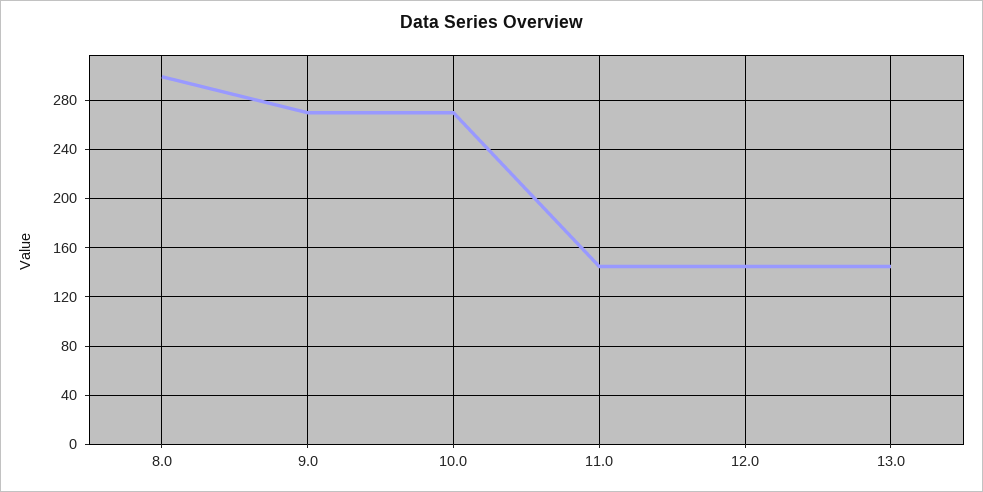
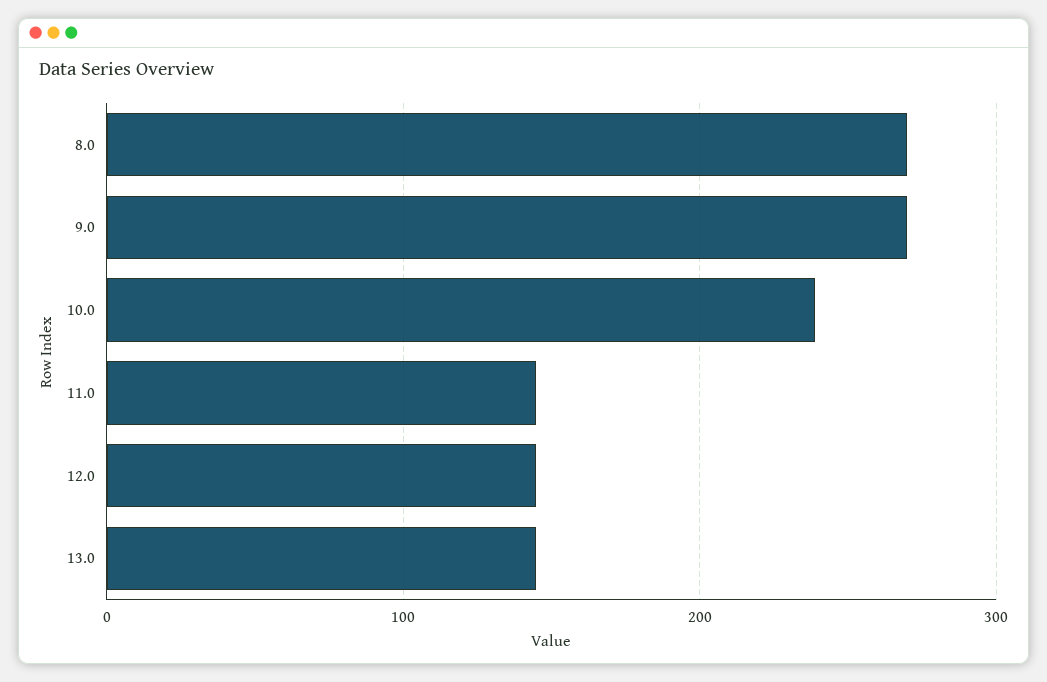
  {
-   "8.0": 300,
+   "8.0": 270,
    "9.0": 270,
-   "10.0": 270,
+   "10.0": 240,
    "11.0": 145,
    "12.0": 145,
    "13.0": 145
  }

